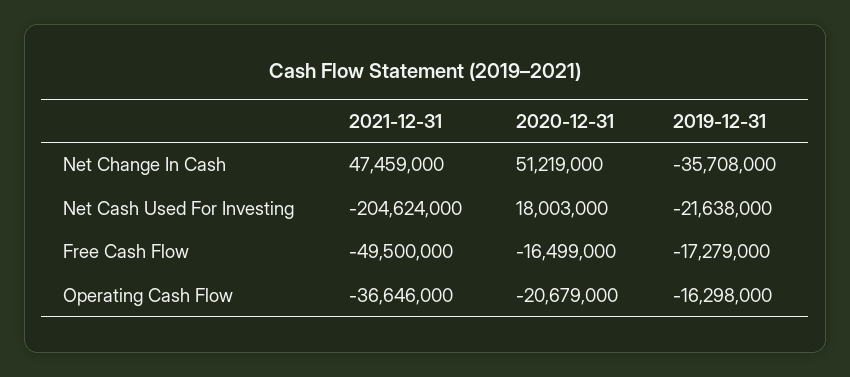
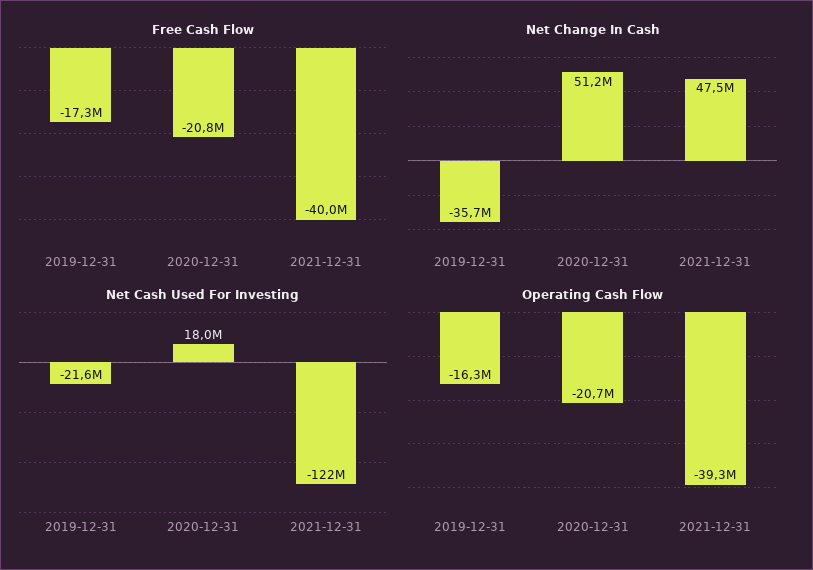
  {
    "Net Change In Cash": {
      "2021-12-31": 47459000,
      "2020-12-31": 51219000,
      "2019-12-31": -35708000
    },
    "Net Cash Used For Investing": {
-     "2021-12-31": -204624000,
+     "2021-12-31": -122000000,
      "2020-12-31": 18003000,
      "2019-12-31": -21638000
    },
    "Free Cash Flow": {
-     "2021-12-31": -49500000,
+     "2021-12-31": -40000000,
-     "2020-12-31": -16499000,
+     "2020-12-31": -20800000,
      "2019-12-31": -17279000
    },
    "Operating Cash Flow": {
-     "2021-12-31": -36646000,
+     "2021-12-31": -39300000,
      "2020-12-31": -20679000,
      "2019-12-31": -16298000
    }
  }

